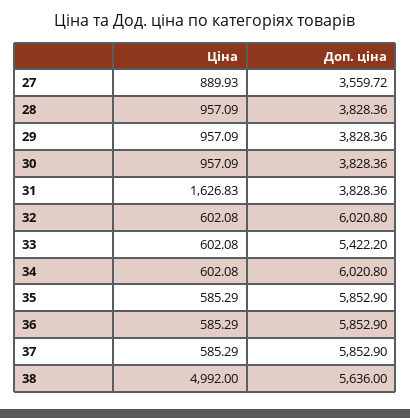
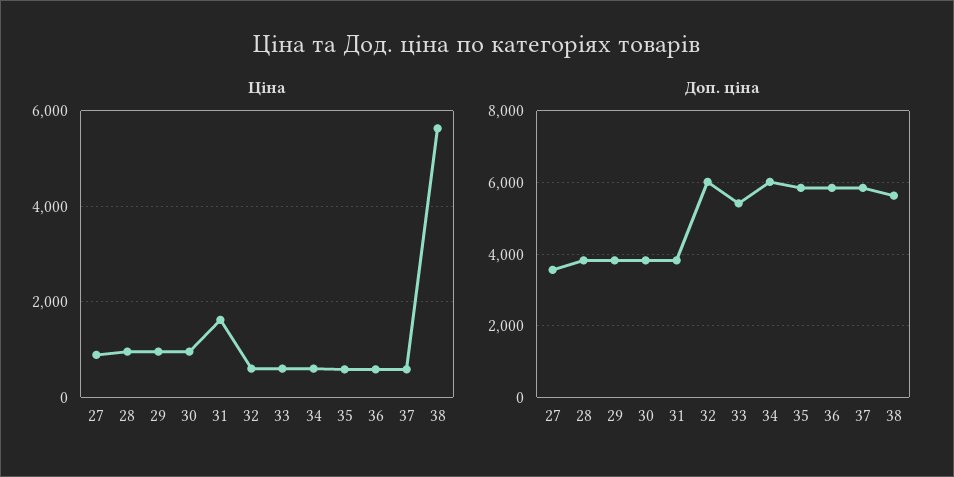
  {
    "Ціна": {
      "27": 889.93,
      "28": 957.09,
      "29": 957.09,
      "30": 957.09,
      "31": 1626.83,
      "32": 602.08,
      "33": 602.08,
      "34": 602.08,
      "35": 585.29,
      "36": 585.29,
      "37": 585.29,
-     "38": 4992
+     "38": 5600
    },
    "Доп. ціна": {
      "27": 3559.72,
      "28": 3828.36,
      "29": 3828.36,
      "30": 3828.36,
      "31": 3828.36,
      "32": 6020.8,
      "33": 5422.2,
      "34": 6020.8,
      "35": 5852.9,
      "36": 5852.9,
      "37": 5852.9,
      "38": 5636
    }
  }

